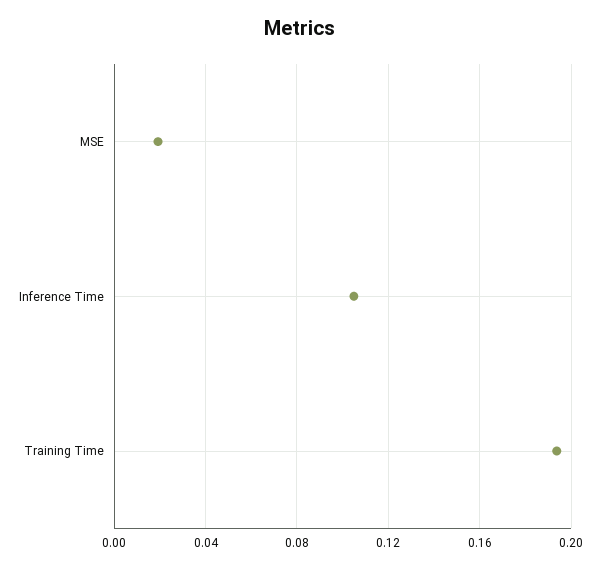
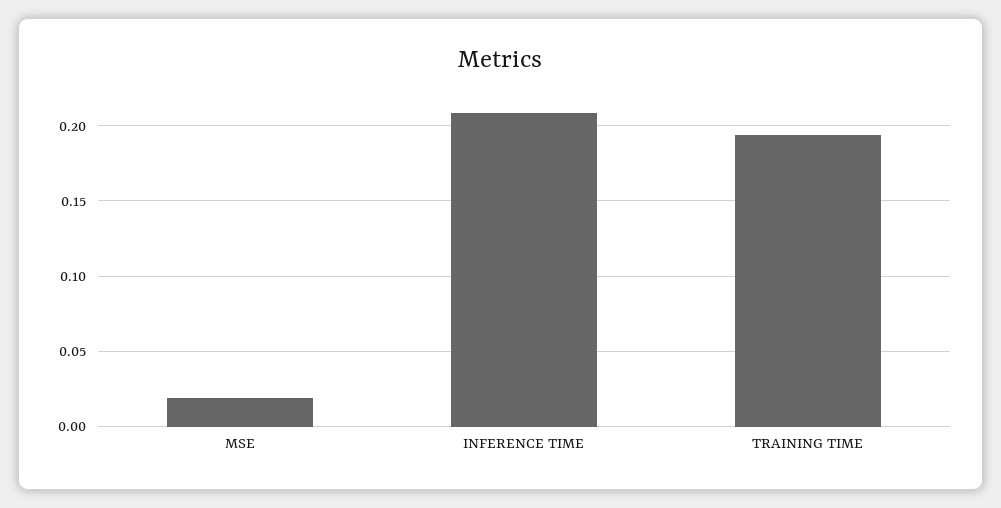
  {
    "MSE": 0.02,
-   "Inference Time": 0.105,
+   "Inference Time": 0.21,
    "Training Time": 0.195
  }

